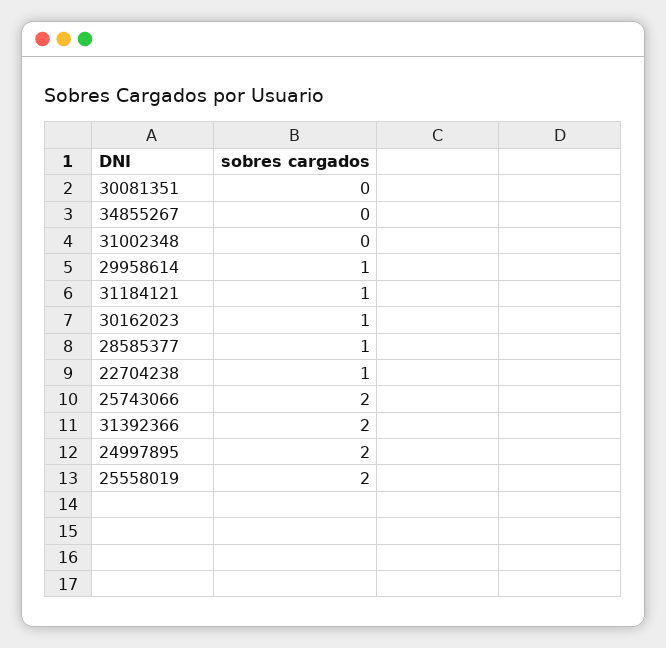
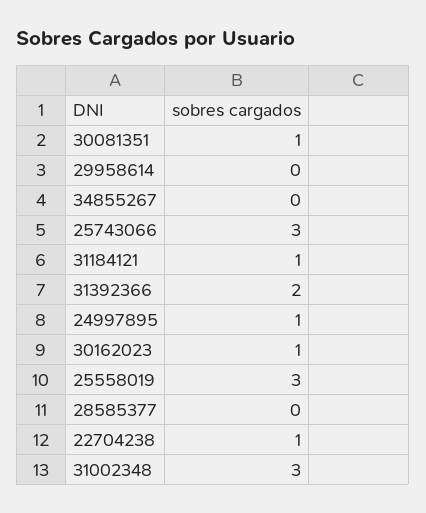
  {
-   "30081351": 0,
+   "30081351": 1,
    "34855267": 0,
-   "31002348": 0,
+   "31002348": 3,
-   "29958614": 1,
+   "29958614": 0,
    "31184121": 1,
    "30162023": 1,
-   "28585377": 1,
+   "28585377": 0,
    "22704238": 1,
-   "25743066": 2,
+   "25743066": 3,
    "31392366": 2,
-   "24997895": 2,
+   "24997895": 1,
-   "25558019": 2
+   "25558019": 3
  }

